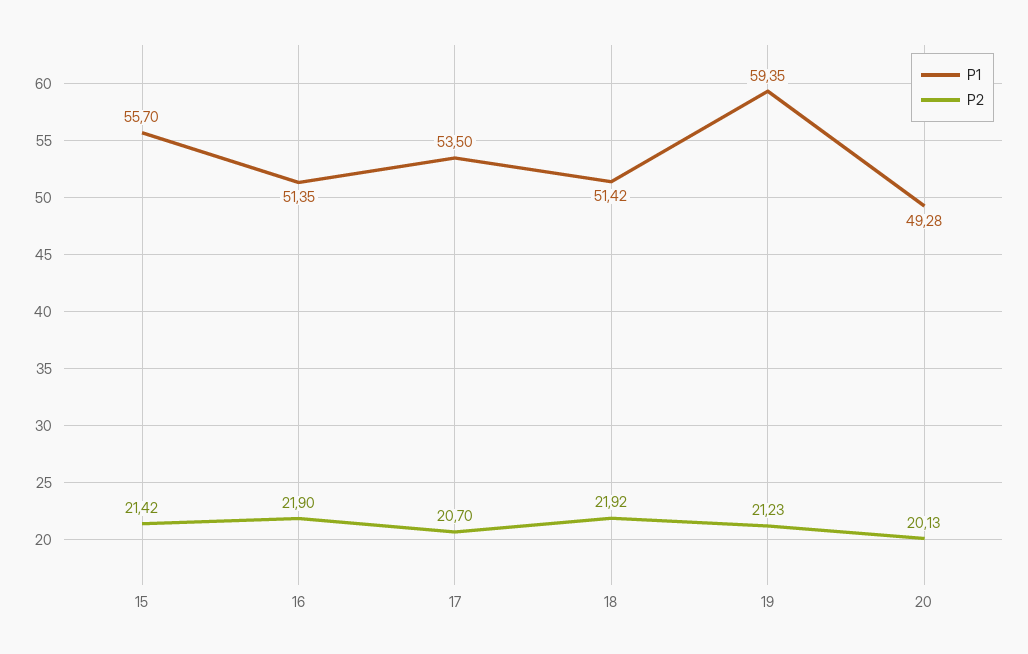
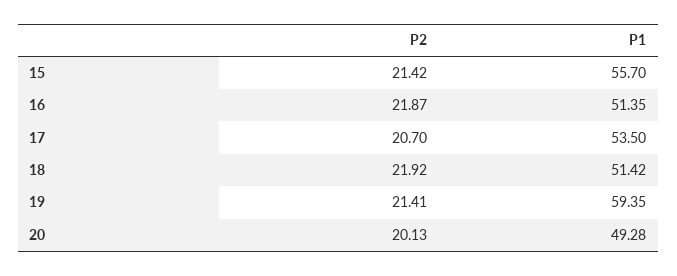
  {
    "P1": {
      "15": 55.7,
      "16": 51.35,
      "17": 53.5,
      "18": 51.42,
      "19": 59.35,
      "20": 49.28
    },
    "P2": {
      "15": 21.42,
-     "16": 21.9,
+     "16": 21.87,
      "17": 20.7,
      "18": 21.92,
-     "19": 21.23,
+     "19": 21.41,
      "20": 20.13
    }
  }

